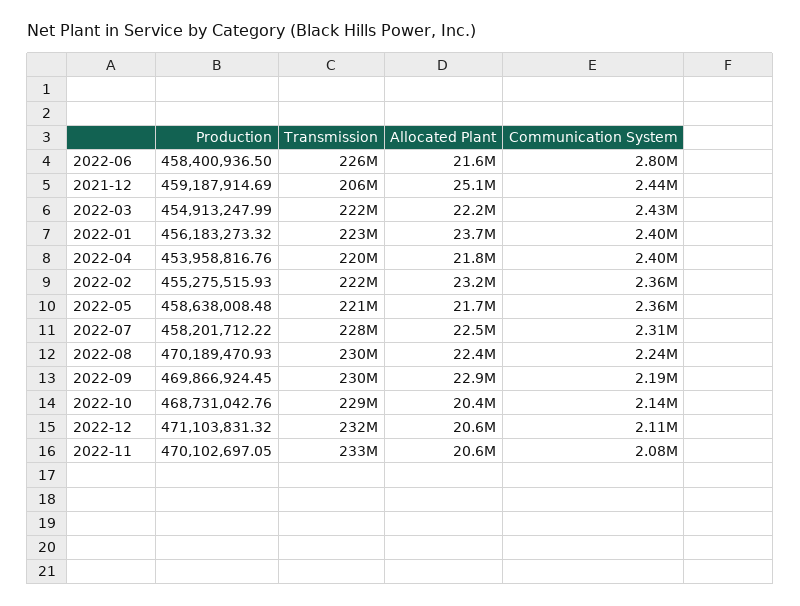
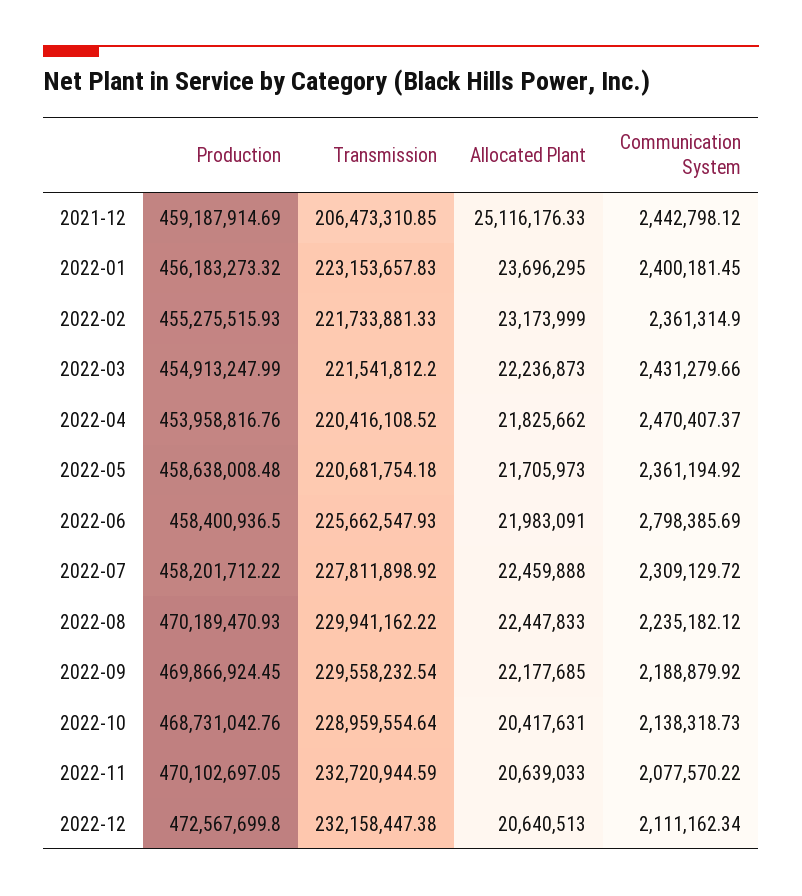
  {
    "Production": {
      "2022-06": 458400936.5,
      "2021-12": 459187914.69,
      "2022-03": 454913247.99,
      "2022-01": 456183273.32,
      "2022-04": 453958816.76,
      "2022-02": 455275515.93,
      "2022-05": 458638008.48,
      "2022-07": 458201712.22,
      "2022-08": 470189470.93,
      "2022-09": 469866924.45,
      "2022-10": 468731042.76,
-     "2022-12": 471103831.32,
+     "2022-12": 472567699.8,
      "2022-11": 470102697.05
    },
    "Transmission": {
      "2022-06": 225662547.93,
      "2021-12": 206473310.85,
      "2022-03": 221541812.2,
      "2022-01": 223153657.83,
      "2022-04": 220416108.52,
      "2022-02": 221733881.33,
      "2022-05": 220681754.18,
      "2022-07": 227811898.92,
      "2022-08": 229941162.22,
      "2022-09": 229558232.54,
      "2022-10": 228959554.64,
      "2022-12": 232158447.38,
      "2022-11": 232720944.59
    },
    "Allocated Plant": {
-     "2022-06": 21600000,
+     "2022-06": 21983091,
      "2021-12": 25116176.33,
      "2022-03": 22236873,
      "2022-01": 23696295,
      "2022-04": 21825662,
      "2022-02": 23173999,
      "2022-05": 21705973,
      "2022-07": 22459888,
      "2022-08": 22447833,
-     "2022-09": 22900000,
+     "2022-09": 22177685,
      "2022-10": 20417631,
      "2022-12": 20640513,
      "2022-11": 20639033
    },
    "Communication System": {
      "2022-06": 2798385.69,
      "2021-12": 2442798.12,
      "2022-03": 2431279.66,
      "2022-01": 2400181.45,
-     "2022-04": 2400000,
+     "2022-04": 2470407.37,
      "2022-02": 2361314.9,
      "2022-05": 2361194.92,
      "2022-07": 2309129.72,
      "2022-08": 2235182.12,
      "2022-09": 2188879.92,
      "2022-10": 2138318.73,
      "2022-12": 2111162.34,
      "2022-11": 2077570.22
    }
  }

